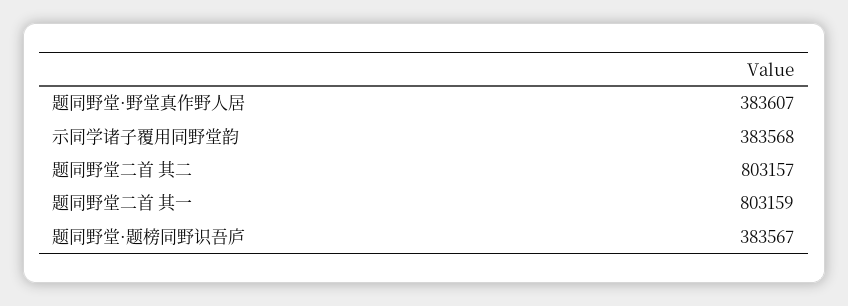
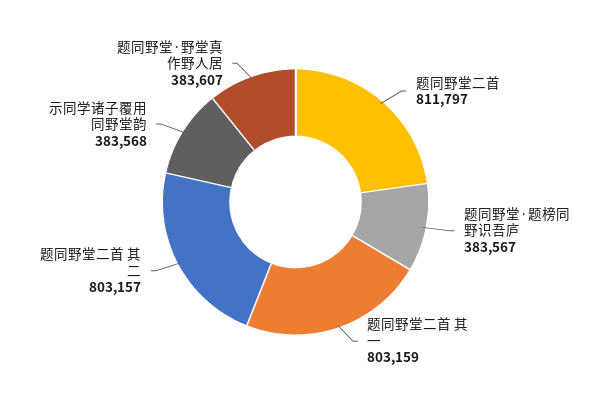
  {
    "题同野堂·野堂真作野人居": 383607,
    "示同学诸子覆用同野堂韵": 383568,
    "题同野堂二首 其二": 803157,
    "题同野堂二首 其一": 803159,
-   "题同野堂·题榜同野识吾庐": 383567
+   "题同野堂·题榜同野识吾庐": 383567,
+   "题同野堂二首": 811797
  }

